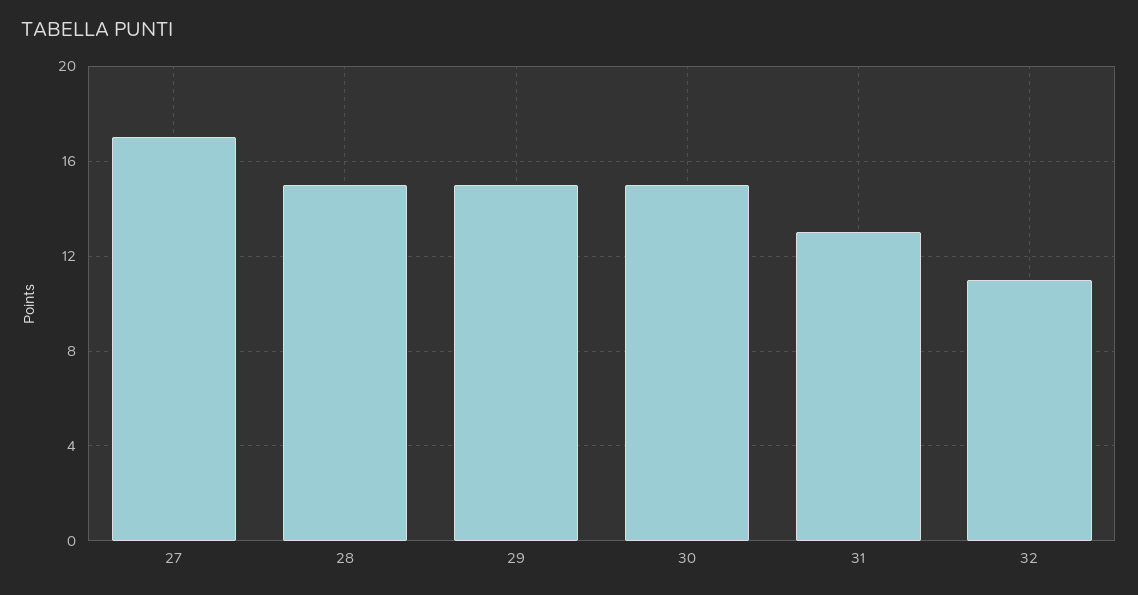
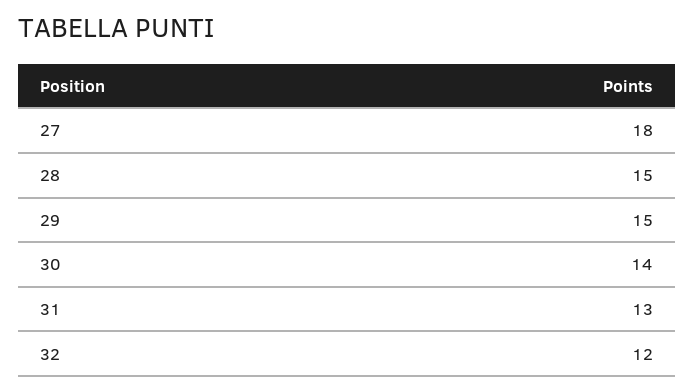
  {
-   "27": 17,
+   "27": 18,
    "28": 15,
    "29": 15,
-   "30": 15,
+   "30": 14,
    "31": 13,
-   "32": 11
+   "32": 12
  }

